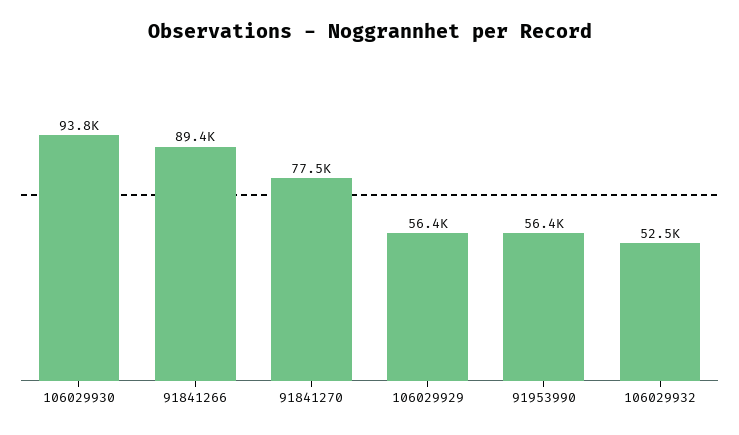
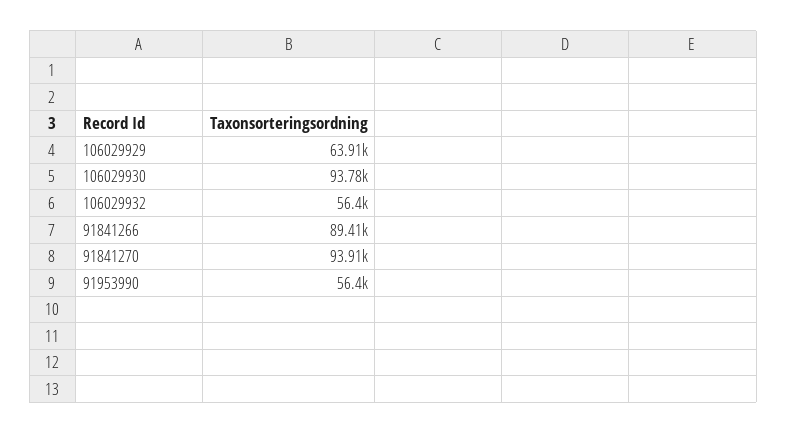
  {
    "106029930": 93780,
    "91841266": 89410,
-   "91841270": 77500,
+   "91841270": 93910,
-   "106029929": 56400,
+   "106029929": 63910,
    "91953990": 56400,
-   "106029932": 52500
+   "106029932": 56400
  }

